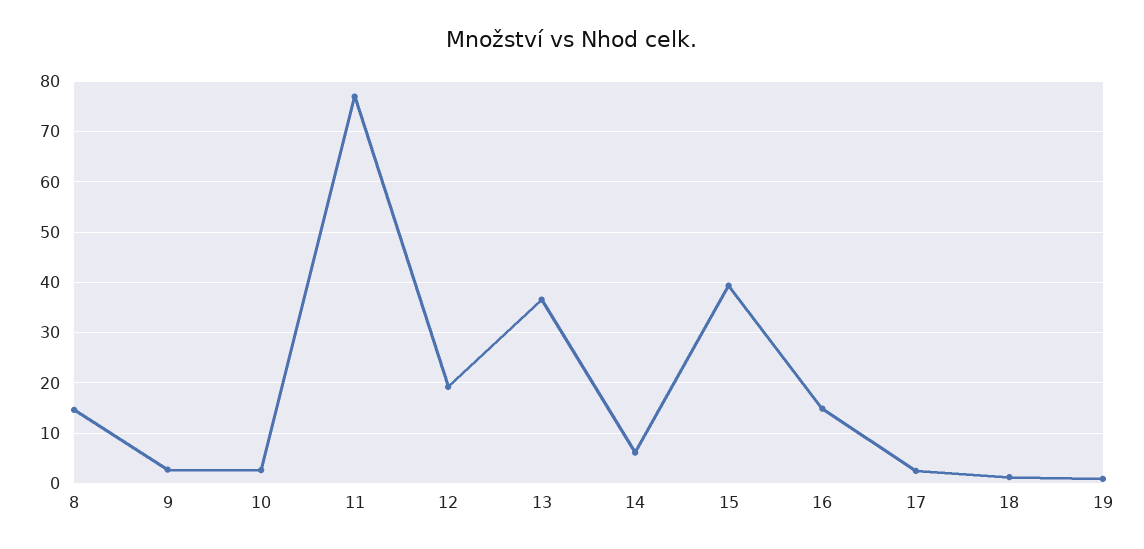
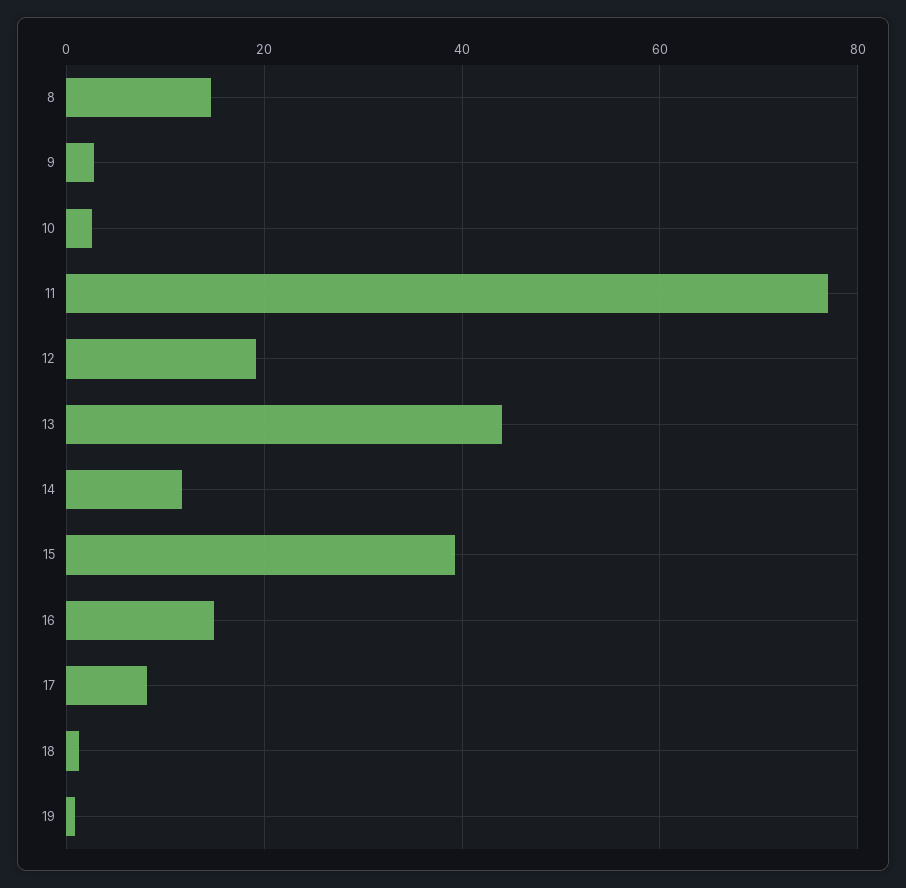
  {
    "8": 14,
    "9": 2,
    "10": 2,
    "11": 76,
    "12": 20,
-   "13": 36,
+   "13": 44,
-   "14": 6,
+   "14": 12,
    "15": 40,
    "16": 14,
-   "17": 2,
+   "17": 8,
    "18": 2,
    "19": 0
  }

